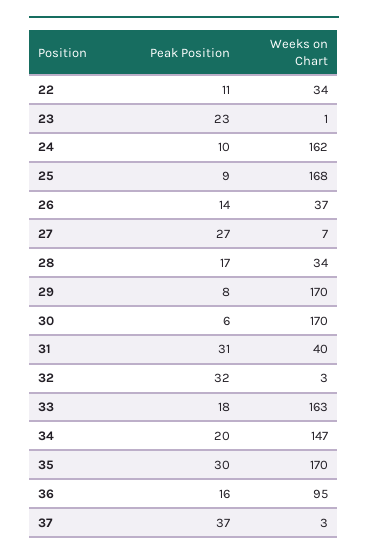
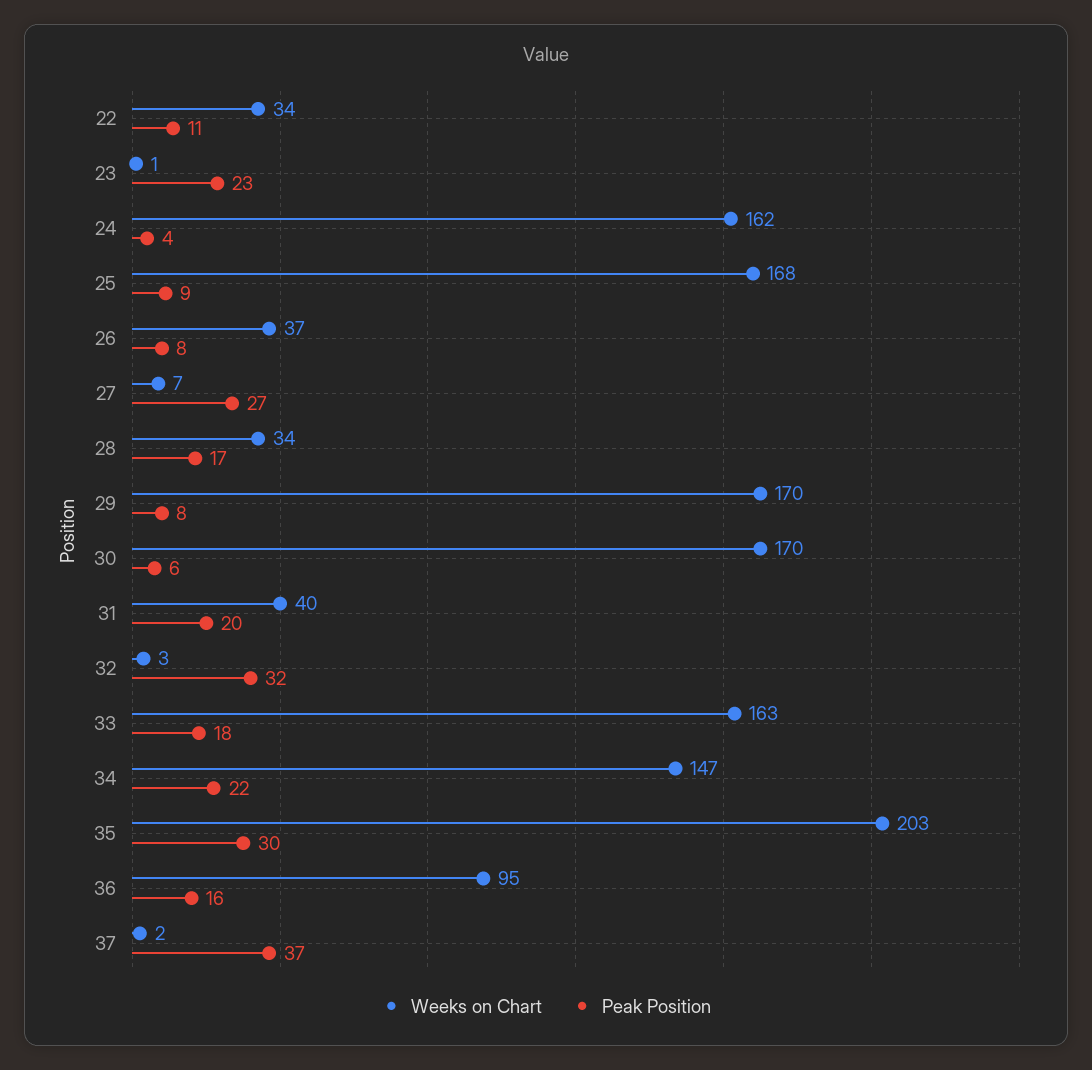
  {
    "Peak Position": {
      "22": 11,
      "23": 23,
-     "24": 10,
+     "24": 4,
      "25": 9,
-     "26": 14,
+     "26": 8,
      "27": 27,
      "28": 17,
      "29": 8,
      "30": 6,
-     "31": 31,
+     "31": 20,
      "32": 32,
      "33": 18,
-     "34": 20,
+     "34": 22,
      "35": 30,
      "36": 16,
      "37": 37
    },
    "Weeks on Chart": {
      "22": 34,
      "23": 1,
      "24": 162,
      "25": 168,
      "26": 37,
      "27": 7,
      "28": 34,
      "29": 170,
      "30": 170,
      "31": 40,
      "32": 3,
      "33": 163,
      "34": 147,
-     "35": 170,
+     "35": 203,
      "36": 95,
-     "37": 3
+     "37": 2
    }
  }

